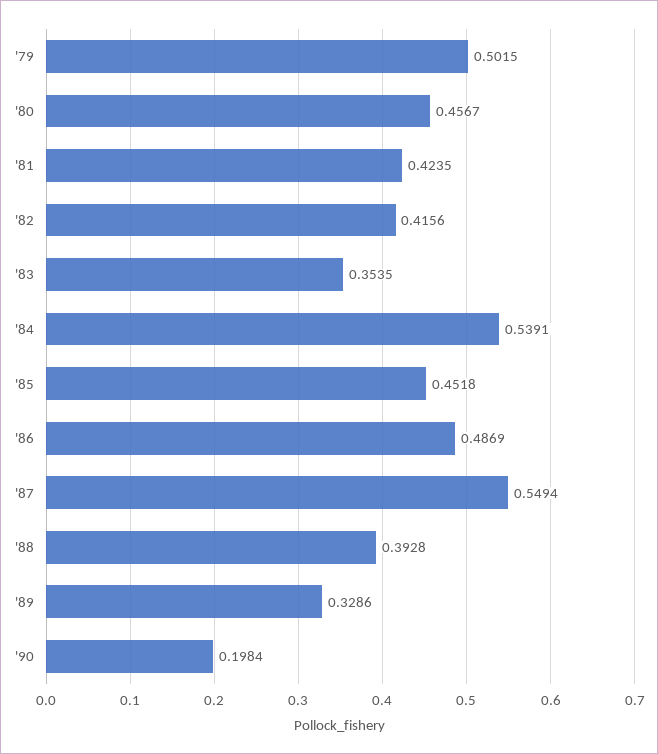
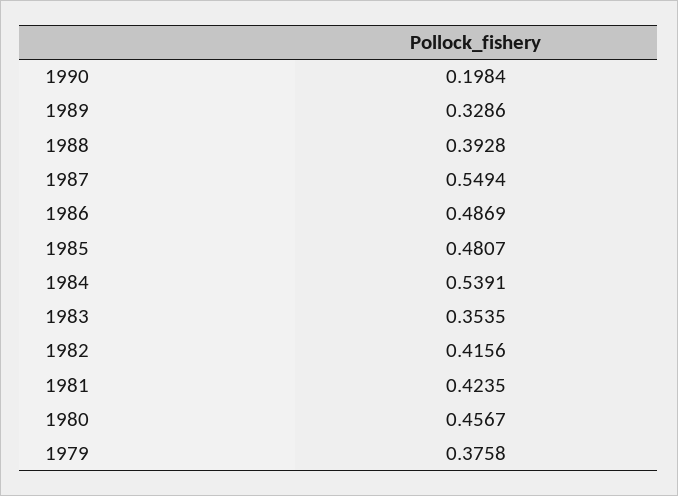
  {
-   "'79": 0.5015,
+   "'79": 0.3758,
    "'80": 0.4567,
    "'81": 0.4235,
    "'82": 0.4156,
    "'83": 0.3535,
    "'84": 0.5391,
-   "'85": 0.4518,
+   "'85": 0.4807,
    "'86": 0.4869,
    "'87": 0.5494,
    "'88": 0.3928,
    "'89": 0.3286,
    "'90": 0.1984
  }

